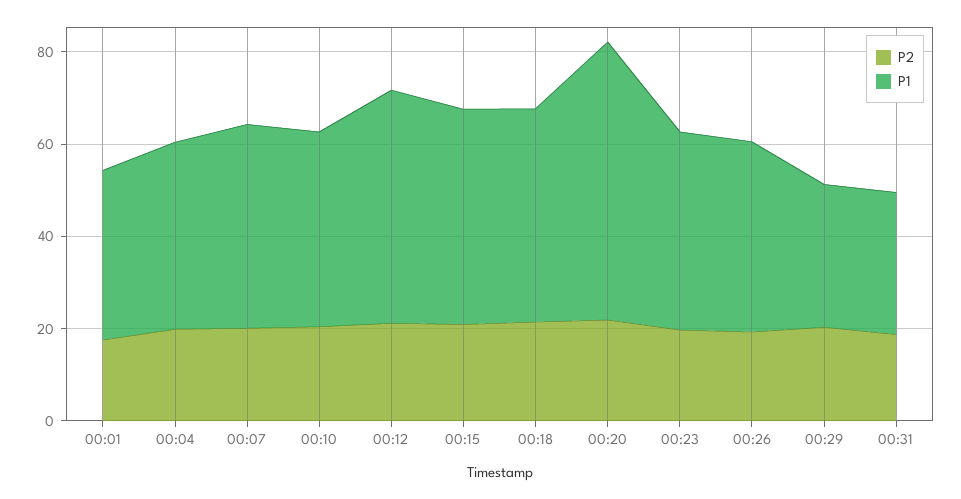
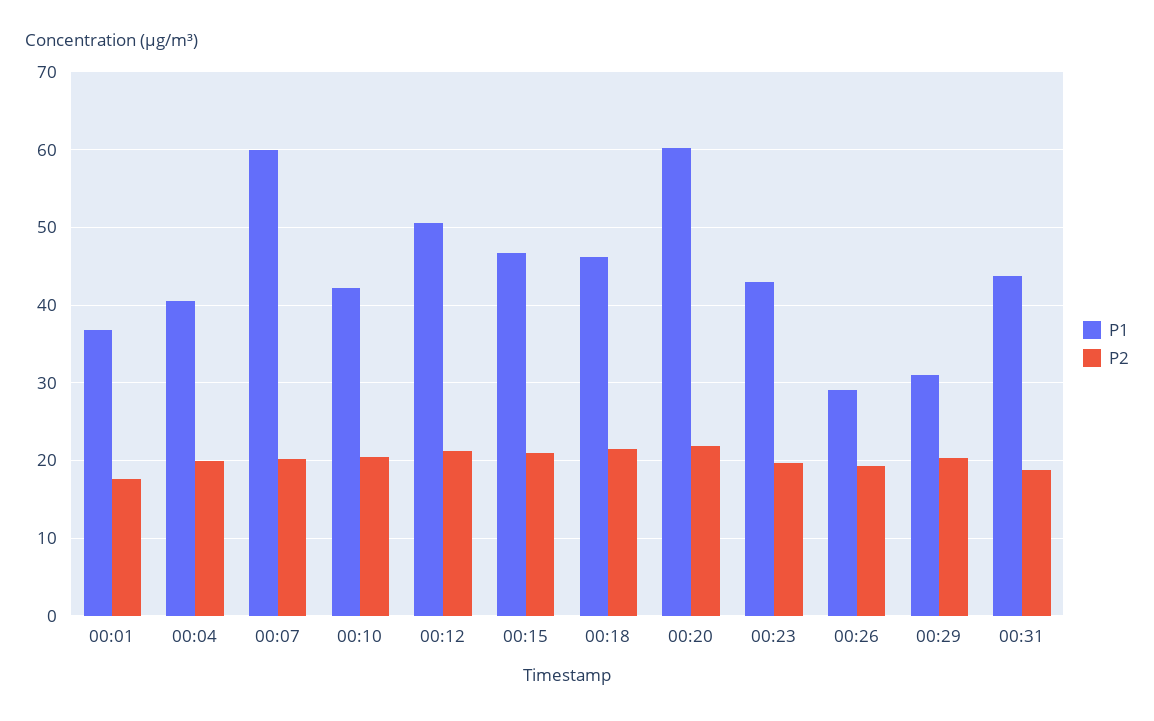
  {
    "P2": {
      "00:01": 18,
      "00:04": 20,
      "00:07": 20,
      "00:10": 20,
      "00:12": 21,
      "00:15": 21,
      "00:18": 21,
      "00:20": 22,
      "00:23": 20,
      "00:26": 19,
      "00:29": 20,
      "00:31": 19
    },
    "P1": {
      "00:01": 37,
      "00:04": 41,
-     "00:07": 45,
+     "00:07": 60,
      "00:10": 42,
      "00:12": 51,
      "00:15": 47,
      "00:18": 46,
      "00:20": 60,
      "00:23": 43,
-     "00:26": 40,
+     "00:26": 29,
      "00:29": 31,
-     "00:31": 30
+     "00:31": 44
    }
  }

